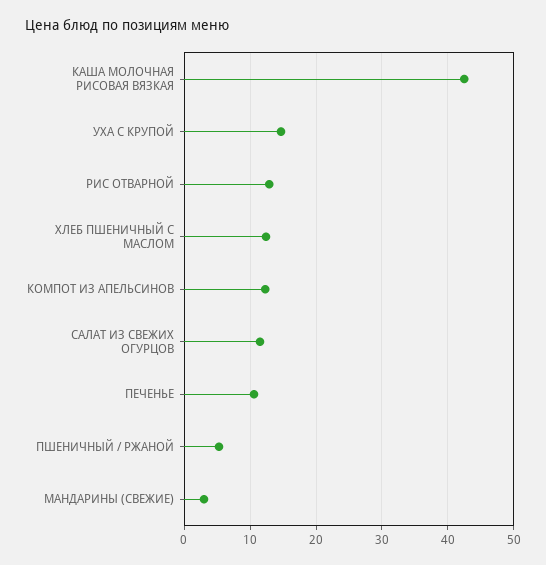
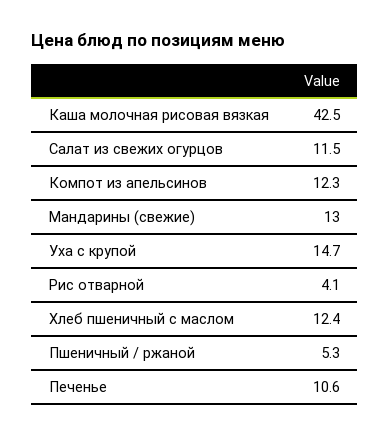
  {
    "КАША МОЛОЧНАЯ РИСОВАЯ ВЯЗКАЯ": 42.5,
    "УХА С КРУПОЙ": 14.7,
-   "РИС ОТВАРНОЙ": 13,
+   "РИС ОТВАРНОЙ": 4.1,
    "ХЛЕБ ПШЕНИЧНЫЙ С МАСЛОМ": 12.4,
    "КОМПОТ ИЗ АПЕЛЬСИНОВ": 12.3,
    "САЛАТ ИЗ СВЕЖИХ ОГУРЦОВ": 11.5,
    "ПЕЧЕНЬЕ": 10.6,
    "ПШЕНИЧНЫЙ / РЖАНОЙ": 5.3,
-   "МАНДАРИНЫ (СВЕЖИЕ)": 3
+   "МАНДАРИНЫ (СВЕЖИЕ)": 13
  }

